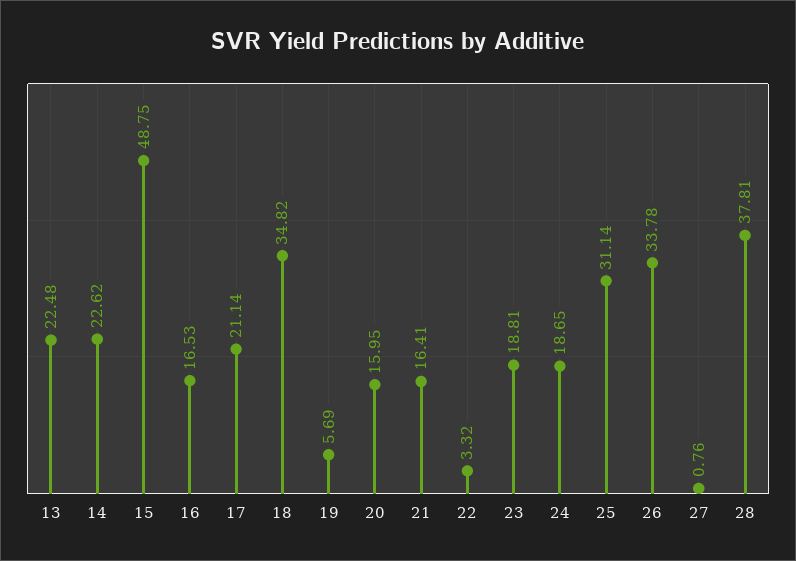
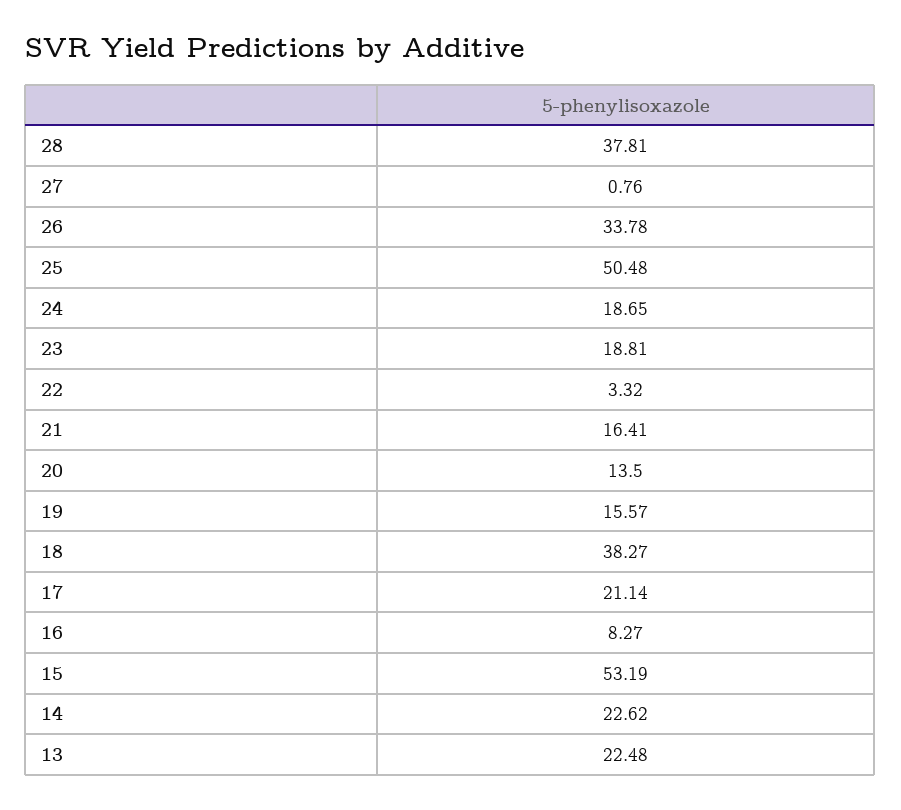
  {
    "13": 22.48,
    "14": 22.62,
-   "15": 48.75,
+   "15": 53.19,
-   "16": 16.53,
+   "16": 8.27,
    "17": 21.14,
-   "18": 34.82,
+   "18": 38.27,
-   "19": 5.69,
+   "19": 15.57,
-   "20": 15.95,
+   "20": 13.5,
    "21": 16.41,
    "22": 3.32,
    "23": 18.81,
    "24": 18.65,
-   "25": 31.14,
+   "25": 50.48,
    "26": 33.78,
    "27": 0.76,
    "28": 37.81
  }

